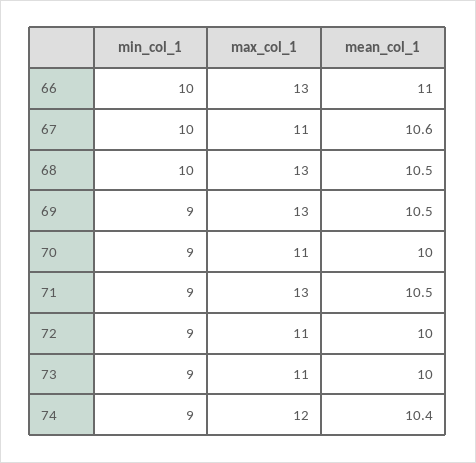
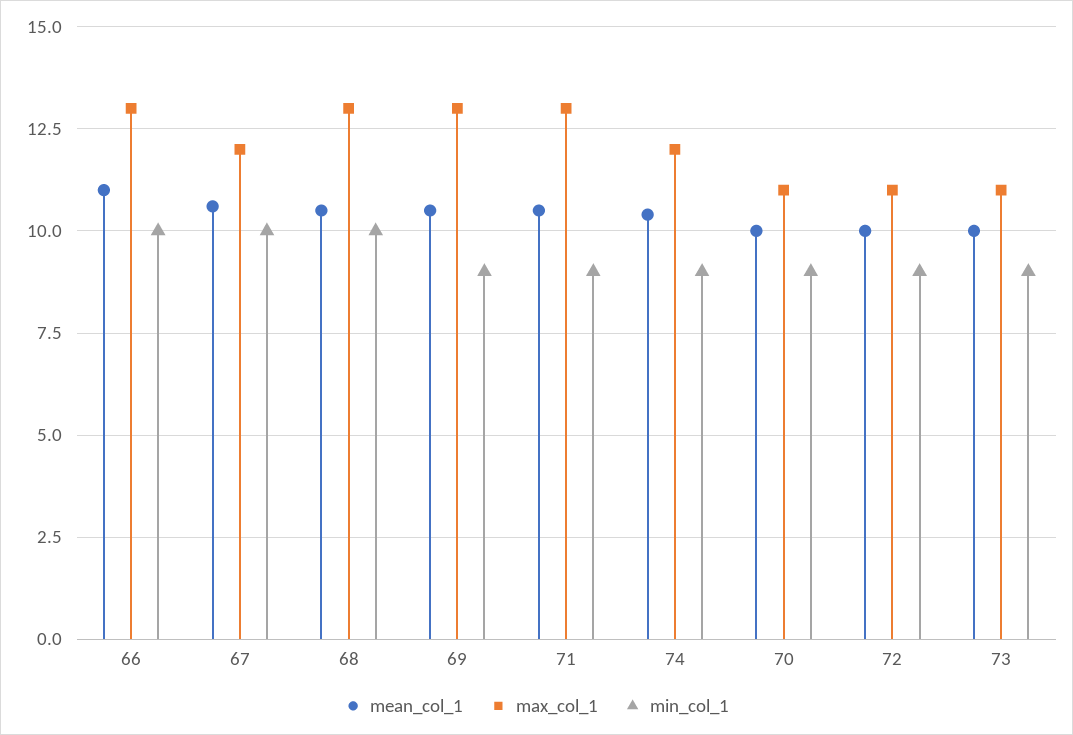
  {
    "min_col_1": {
      "66": 10,
      "67": 10,
      "68": 10,
      "69": 9,
      "70": 9,
      "71": 9,
      "72": 9,
      "73": 9,
      "74": 9
    },
    "max_col_1": {
      "66": 13,
-     "67": 11,
+     "67": 12,
      "68": 13,
      "69": 13,
      "70": 11,
      "71": 13,
      "72": 11,
      "73": 11,
      "74": 12
    },
    "mean_col_1": {
      "66": 11,
      "67": 10.6,
      "68": 10.5,
      "69": 10.5,
      "70": 10,
      "71": 10.5,
      "72": 10,
      "73": 10,
      "74": 10.4
    }
  }

